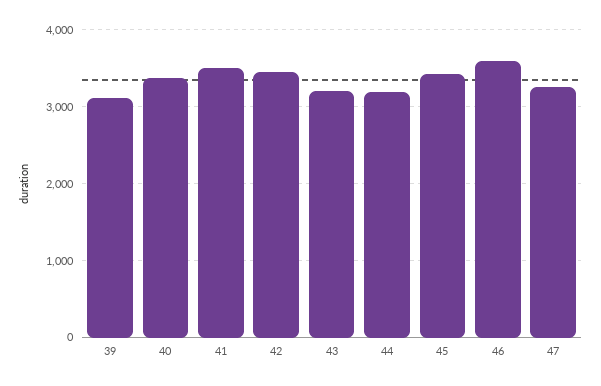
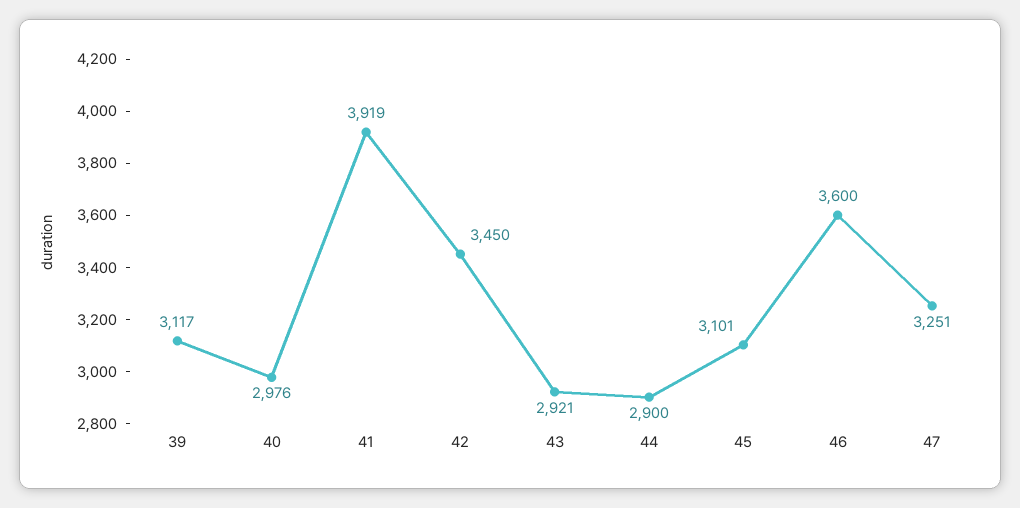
  {
    "39": 3117,
-   "40": 3400,
+   "40": 2976,
-   "41": 3500,
+   "41": 3919,
    "42": 3450,
-   "43": 3200,
+   "43": 2921,
-   "44": 3200,
+   "44": 2900,
-   "45": 3400,
+   "45": 3101,
    "46": 3600,
    "47": 3251
  }

